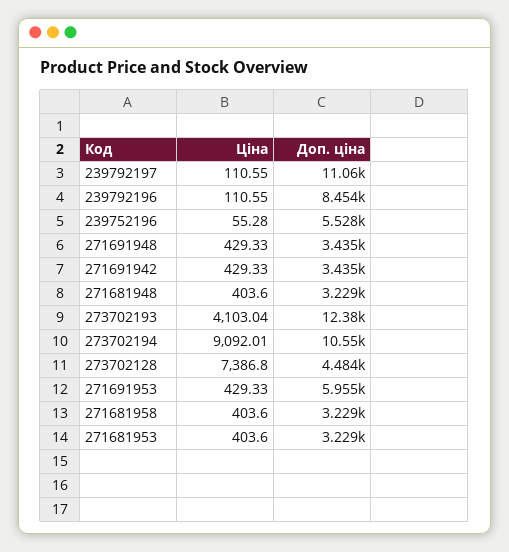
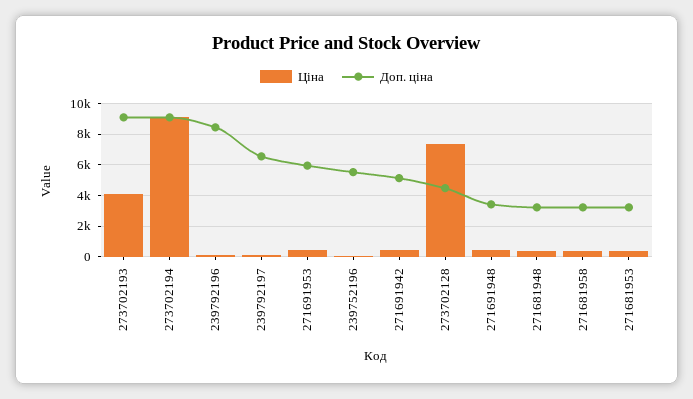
  {
    "Ціна": {
      "239792197": 110.55,
      "239792196": 110.55,
      "239752196": 55.28,
      "271691948": 429.33,
      "271691942": 429.33,
      "271681948": 403.6,
      "273702193": 4103.04,
      "273702194": 9092.01,
      "273702128": 7386.8,
      "271691953": 429.33,
      "271681958": 403.6,
      "271681953": 403.6
    },
    "Доп. ціна": {
-     "239792197": 11060,
+     "239792197": 6500,
      "239792196": 8454,
      "239752196": 5528,
      "271691948": 3435,
-     "271691942": 3435,
+     "271691942": 5000,
      "271681948": 3229,
-     "273702193": 12380,
+     "273702193": 9000,
-     "273702194": 10550,
+     "273702194": 9000,
      "273702128": 4484,
      "271691953": 5955,
      "271681958": 3229,
      "271681953": 3229
    }
  }

